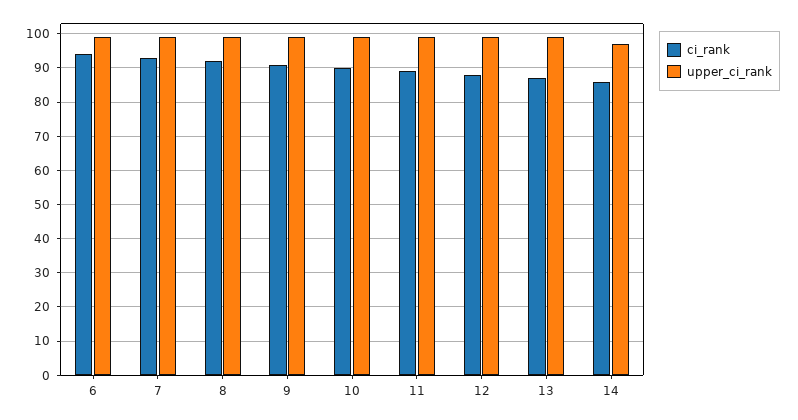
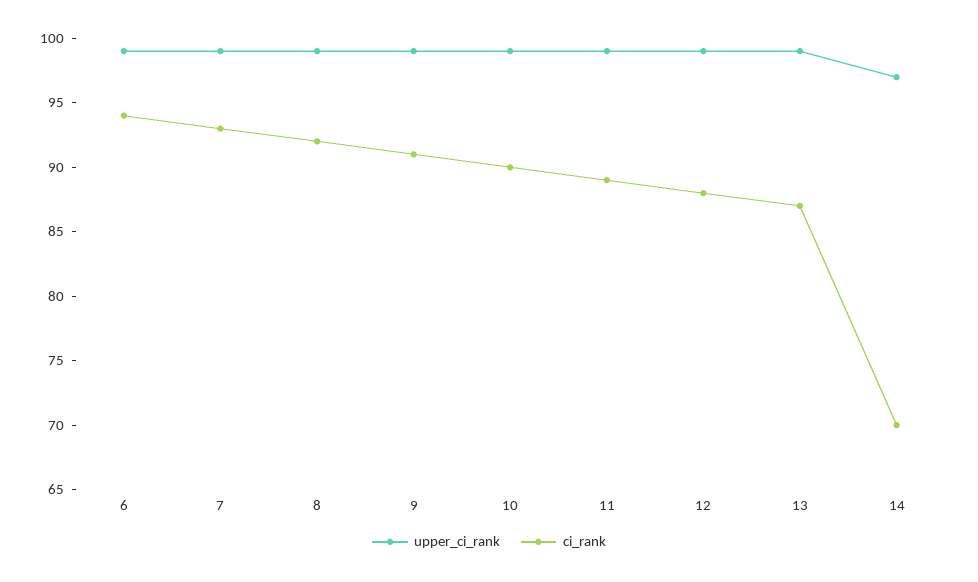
  {
    "ci_rank": {
      "6": 94,
      "7": 93,
      "8": 92,
      "9": 91,
      "10": 90,
      "11": 89,
      "12": 88,
      "13": 87,
-     "14": 85
+     "14": 70
    },
    "upper_ci_rank": {
      "6": 99,
      "7": 99,
      "8": 99,
      "9": 99,
      "10": 99,
      "11": 99,
      "12": 99,
      "13": 99,
      "14": 97
    }
  }

